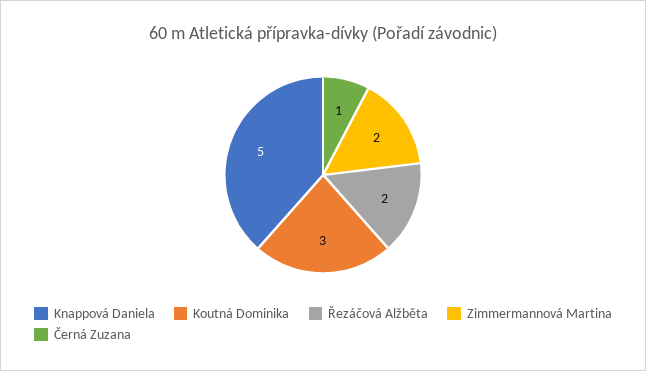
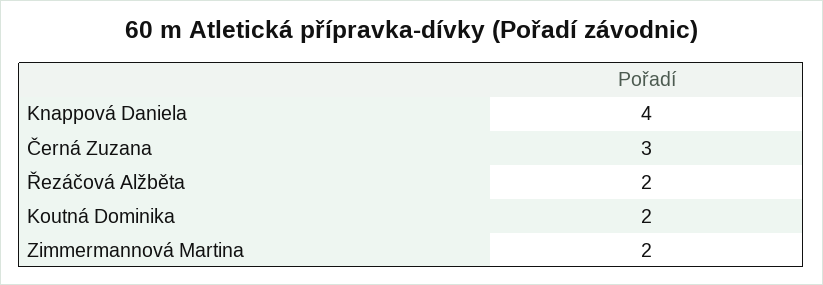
  {
-   "Knappová Daniela": 5,
+   "Knappová Daniela": 4,
-   "Koutná Dominika": 3,
+   "Koutná Dominika": 2,
    "Řezáčová Alžběta": 2,
    "Zimmermannová Martina": 2,
-   "Černá Zuzana": 1
+   "Černá Zuzana": 3
  }

